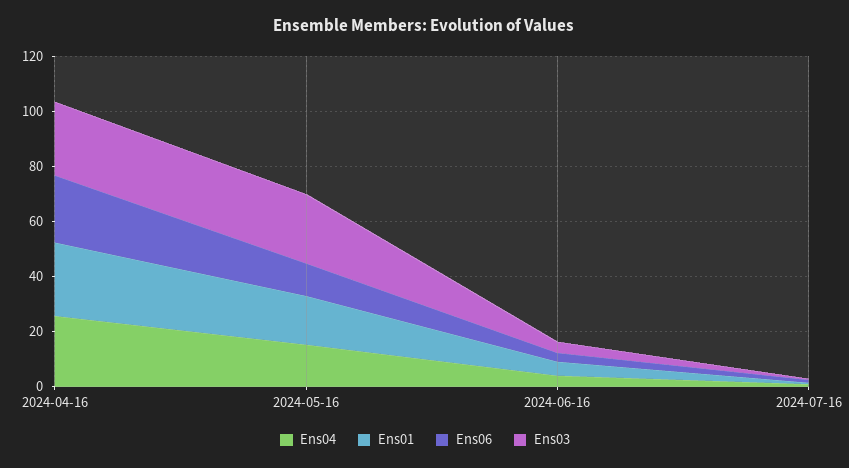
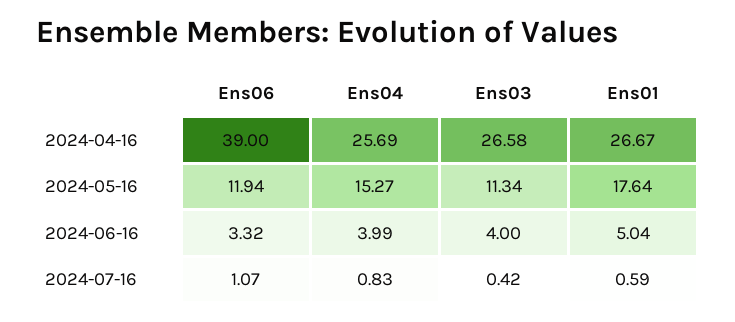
  {
    "Ens04": {
      "2024-04-16": 25.69,
      "2024-05-16": 15.27,
      "2024-06-16": 3.99,
      "2024-07-16": 0.83
    },
    "Ens01": {
      "2024-04-16": 26.67,
      "2024-05-16": 17.64,
      "2024-06-16": 5.04,
      "2024-07-16": 0.59
    },
    "Ens06": {
-     "2024-04-16": 25,
+     "2024-04-16": 39,
      "2024-05-16": 11.94,
      "2024-06-16": 3.32,
      "2024-07-16": 1.07
    },
    "Ens03": {
      "2024-04-16": 26.58,
-     "2024-05-16": 25,
+     "2024-05-16": 11.34,
      "2024-06-16": 4,
      "2024-07-16": 0.42
    }
  }

